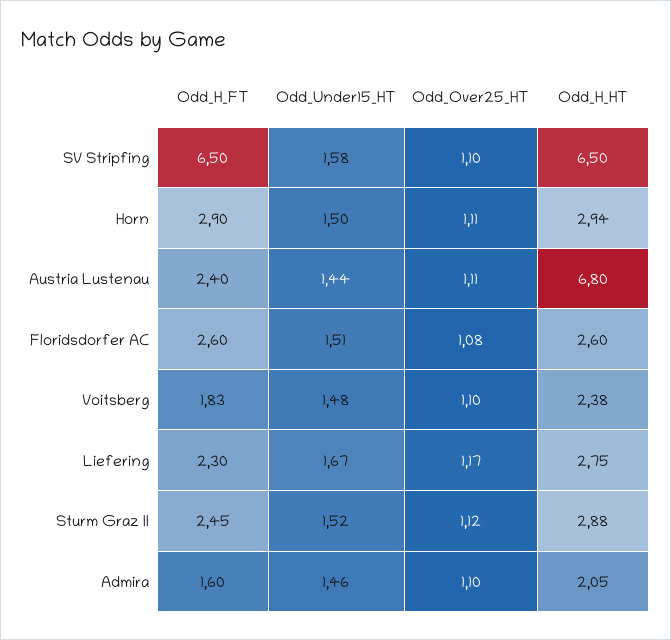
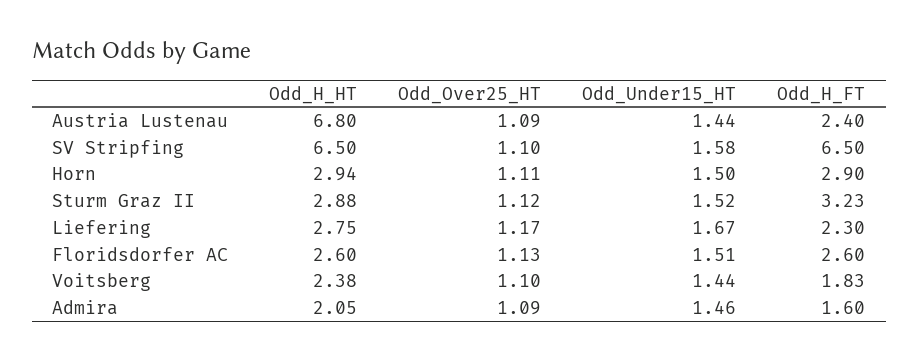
  {
    "Odd_H_FT": {
      "SV Stripfing": 6.5,
      "Horn": 2.9,
      "Austria Lustenau": 2.4,
      "Floridsdorfer AC": 2.6,
      "Voitsberg": 1.83,
      "Liefering": 2.3,
-     "Sturm Graz II": 2.45,
+     "Sturm Graz II": 3.23,
      "Admira": 1.6
    },
    "Odd_Under15_HT": {
      "SV Stripfing": 1.58,
      "Horn": 1.5,
      "Austria Lustenau": 1.44,
      "Floridsdorfer AC": 1.51,
-     "Voitsberg": 1.48,
+     "Voitsberg": 1.44,
      "Liefering": 1.67,
      "Sturm Graz II": 1.52,
      "Admira": 1.46
    },
    "Odd_Over25_HT": {
      "SV Stripfing": 1.1,
      "Horn": 1.11,
-     "Austria Lustenau": 1.11,
+     "Austria Lustenau": 1.09,
-     "Floridsdorfer AC": 1.08,
+     "Floridsdorfer AC": 1.13,
      "Voitsberg": 1.1,
      "Liefering": 1.17,
      "Sturm Graz II": 1.12,
-     "Admira": 1.1
+     "Admira": 1.09
    },
    "Odd_H_HT": {
      "SV Stripfing": 6.5,
      "Horn": 2.94,
      "Austria Lustenau": 6.8,
      "Floridsdorfer AC": 2.6,
      "Voitsberg": 2.38,
      "Liefering": 2.75,
      "Sturm Graz II": 2.88,
      "Admira": 2.05
    }
  }

